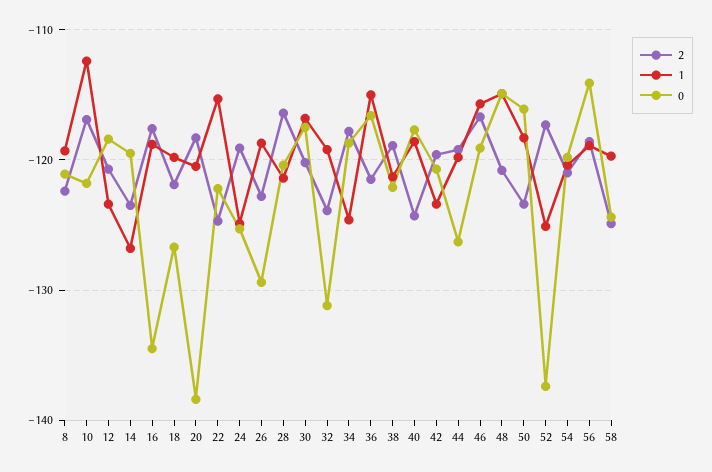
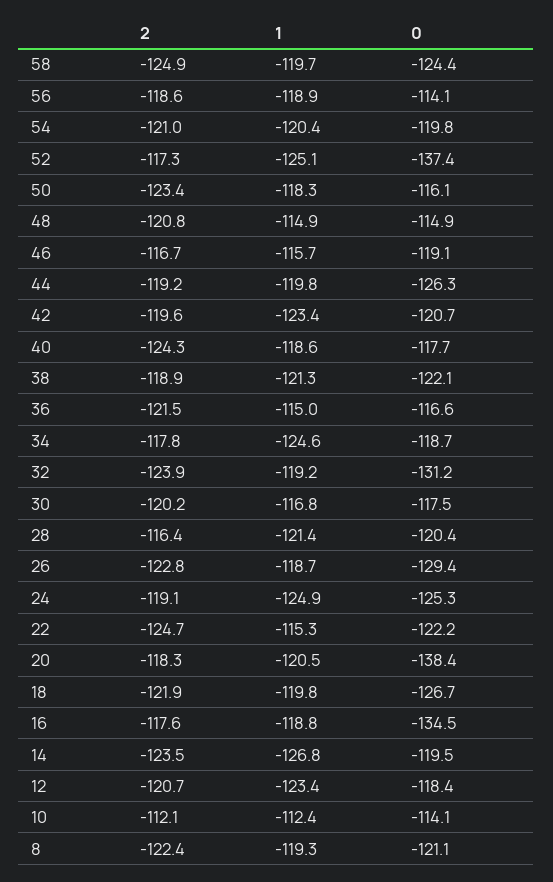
  {
    "2": {
      "8": -122.4,
-     "10": -117,
+     "10": -112.1,
      "12": -120.7,
      "14": -123.5,
      "16": -117.6,
      "18": -121.9,
      "20": -118.3,
      "22": -124.7,
      "24": -119.1,
      "26": -122.8,
      "28": -116.4,
      "30": -120.2,
      "32": -123.9,
      "34": -117.8,
      "36": -121.5,
      "38": -118.9,
      "40": -124.3,
      "42": -119.6,
      "44": -119.2,
      "46": -116.7,
      "48": -120.8,
      "50": -123.4,
      "52": -117.3,
      "54": -121,
      "56": -118.6,
      "58": -124.9
    },
    "1": {
      "8": -119.3,
      "10": -112.4,
      "12": -123.4,
      "14": -126.8,
      "16": -118.8,
      "18": -119.8,
      "20": -120.5,
      "22": -115.3,
      "24": -124.9,
      "26": -118.7,
      "28": -121.4,
      "30": -116.8,
      "32": -119.2,
      "34": -124.6,
      "36": -115,
      "38": -121.3,
      "40": -118.6,
      "42": -123.4,
      "44": -119.8,
      "46": -115.7,
      "48": -114.9,
      "50": -118.3,
      "52": -125.1,
      "54": -120.4,
      "56": -118.9,
      "58": -119.7
    },
    "0": {
      "8": -121.1,
-     "10": -122,
+     "10": -114.1,
      "12": -118.4,
      "14": -119.5,
      "16": -134.5,
      "18": -126.7,
      "20": -138.4,
      "22": -122.2,
      "24": -125.3,
      "26": -129.4,
      "28": -120.4,
      "30": -117.5,
      "32": -131.2,
      "34": -118.7,
      "36": -116.6,
      "38": -122.1,
      "40": -117.7,
      "42": -120.7,
      "44": -126.3,
      "46": -119.1,
      "48": -114.9,
      "50": -116.1,
      "52": -137.4,
      "54": -119.8,
      "56": -114.1,
      "58": -124.4
    }
  }

